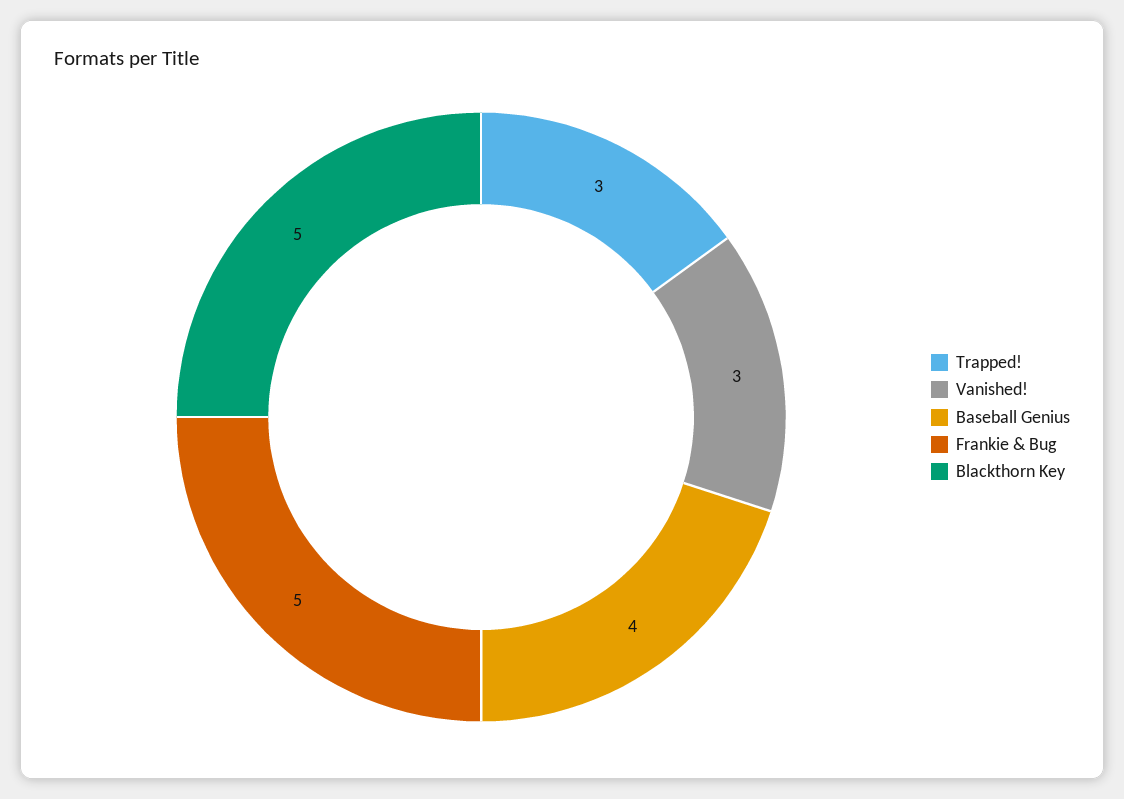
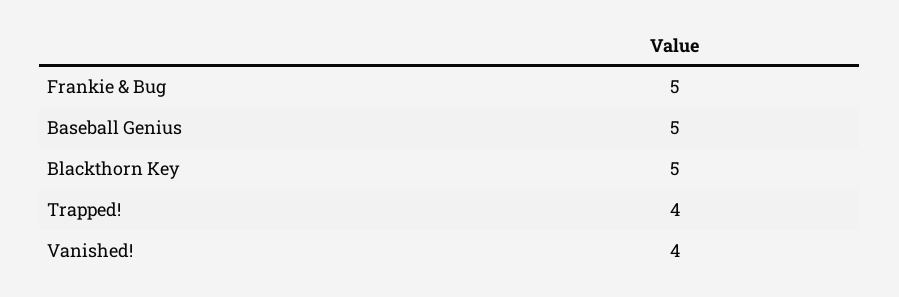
  {
-   "Trapped!": 3,
+   "Trapped!": 4,
-   "Vanished!": 3,
+   "Vanished!": 4,
-   "Baseball Genius": 4,
+   "Baseball Genius": 5,
    "Frankie & Bug": 5,
    "Blackthorn Key": 5
  }

